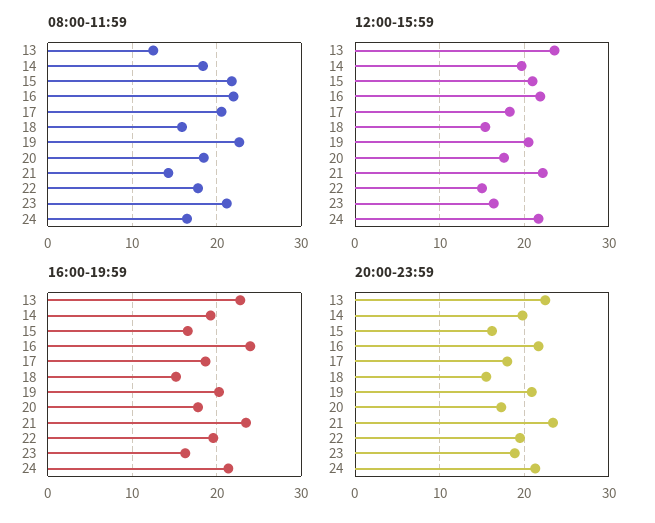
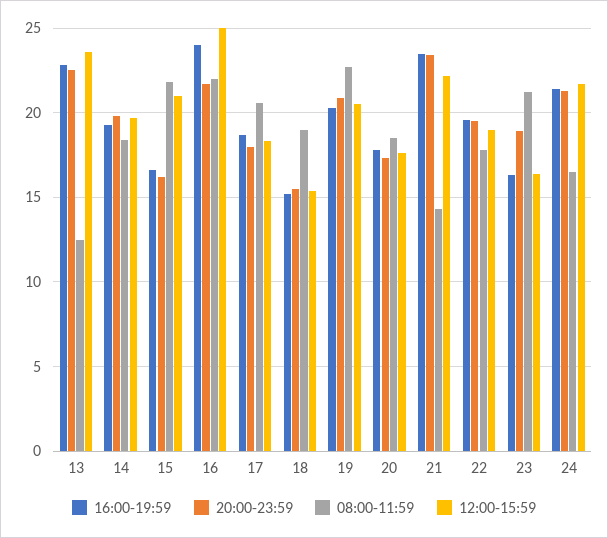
  {
    "08:00-11:59": {
      "13": 12.5,
      "14": 18.5,
      "15": 22,
      "16": 22,
      "17": 20.5,
-     "18": 16,
+     "18": 19,
      "19": 22.5,
      "20": 18.5,
      "21": 14.5,
      "22": 18,
      "23": 21,
      "24": 16.5
    },
    "12:00-15:59": {
      "13": 23.5,
      "14": 19.5,
      "15": 21,
-     "16": 22,
+     "16": 25,
      "17": 18.5,
      "18": 15.5,
      "19": 20.5,
      "20": 17.5,
      "21": 22,
-     "22": 15,
+     "22": 19,
      "23": 16.5,
      "24": 21.5
    },
    "16:00-19:59": {
      "13": 23,
      "14": 19.5,
      "15": 16.5,
      "16": 24,
      "17": 18.5,
      "18": 15,
      "19": 20.5,
      "20": 18,
      "21": 23.5,
      "22": 19.5,
      "23": 16.5,
      "24": 21.5
    },
    "20:00-23:59": {
      "13": 22.5,
      "14": 20,
      "15": 16,
      "16": 21.5,
      "17": 18,
      "18": 15.5,
      "19": 21,
      "20": 17.5,
      "21": 23.5,
      "22": 19.5,
      "23": 19,
      "24": 21.5
    }
  }

